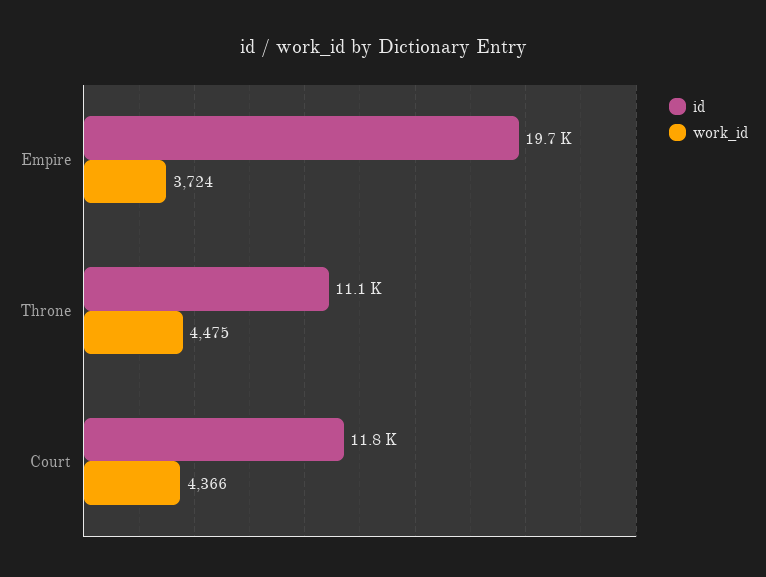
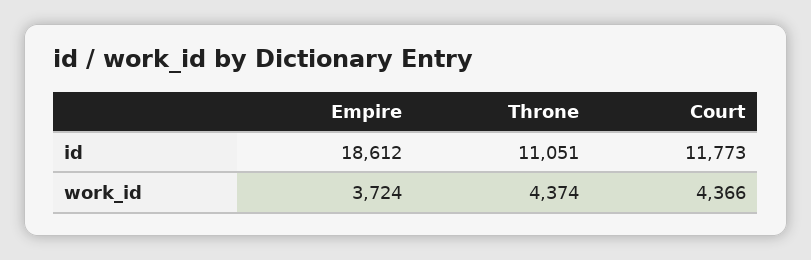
  {
    "id": {
-     "Empire": 19700,
+     "Empire": 18612,
      "Throne": 11051,
      "Court": 11773
    },
    "work_id": {
      "Empire": 3724,
-     "Throne": 4475,
+     "Throne": 4374,
      "Court": 4366
    }
  }

